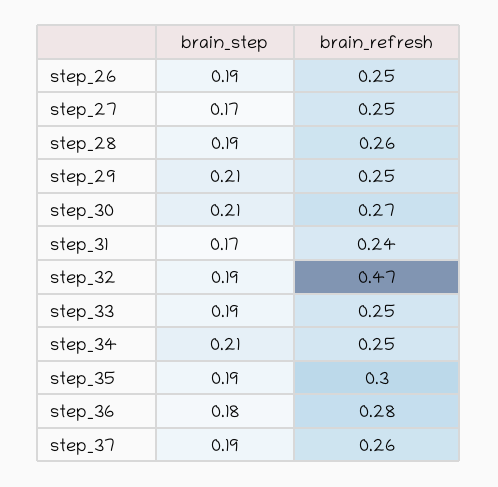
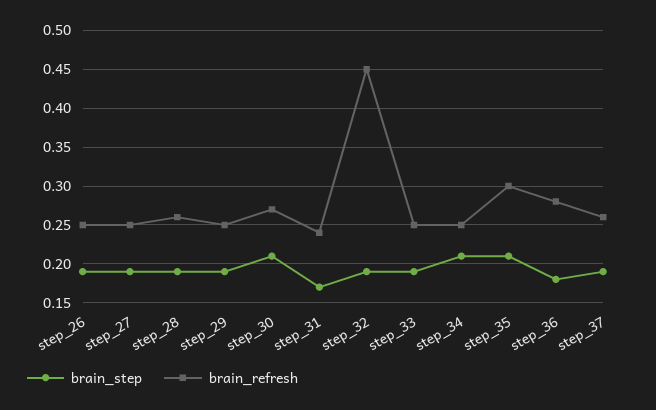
  {
    "brain_step": {
      "step_26": 0.19,
-     "step_27": 0.17,
+     "step_27": 0.19,
      "step_28": 0.19,
-     "step_29": 0.21,
+     "step_29": 0.19,
      "step_30": 0.21,
      "step_31": 0.17,
      "step_32": 0.19,
      "step_33": 0.19,
      "step_34": 0.21,
-     "step_35": 0.19,
+     "step_35": 0.21,
      "step_36": 0.18,
      "step_37": 0.19
    },
    "brain_refresh": {
      "step_26": 0.25,
      "step_27": 0.25,
      "step_28": 0.26,
      "step_29": 0.25,
      "step_30": 0.27,
      "step_31": 0.24,
-     "step_32": 0.47,
+     "step_32": 0.45,
      "step_33": 0.25,
      "step_34": 0.25,
      "step_35": 0.3,
      "step_36": 0.28,
      "step_37": 0.26
    }
  }

